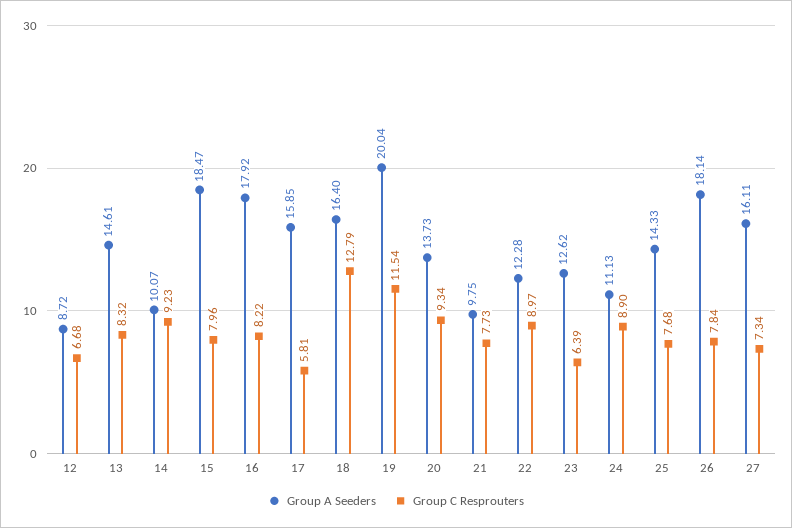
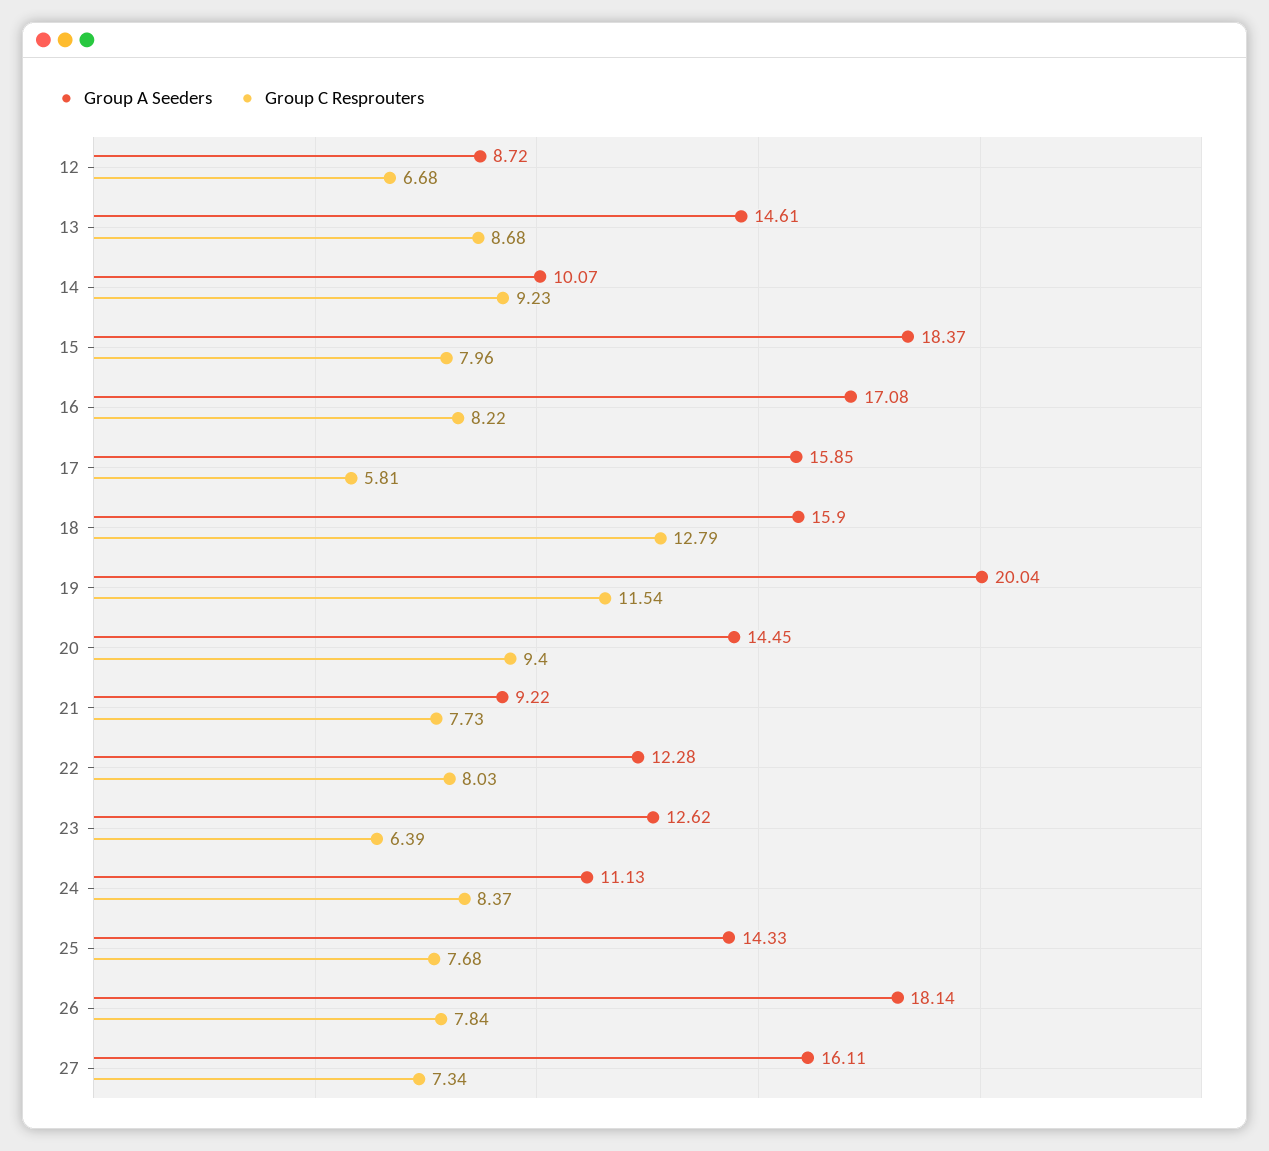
  {
    "Group A Seeders": {
      "12": 8.72,
      "13": 14.61,
      "14": 10.07,
-     "15": 18.47,
+     "15": 18.37,
-     "16": 17.92,
+     "16": 17.08,
      "17": 15.85,
-     "18": 16.4,
+     "18": 15.9,
      "19": 20.04,
-     "20": 13.73,
+     "20": 14.45,
-     "21": 9.75,
+     "21": 9.22,
      "22": 12.28,
      "23": 12.62,
      "24": 11.13,
      "25": 14.33,
      "26": 18.14,
      "27": 16.11
    },
    "Group C Resprouters": {
      "12": 6.68,
-     "13": 8.32,
+     "13": 8.68,
      "14": 9.23,
      "15": 7.96,
      "16": 8.22,
      "17": 5.81,
      "18": 12.79,
      "19": 11.54,
-     "20": 9.34,
+     "20": 9.4,
      "21": 7.73,
-     "22": 8.97,
+     "22": 8.03,
      "23": 6.39,
-     "24": 8.9,
+     "24": 8.37,
      "25": 7.68,
      "26": 7.84,
      "27": 7.34
    }
  }

